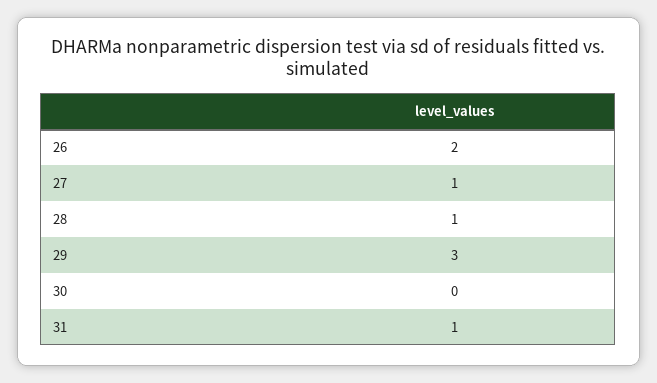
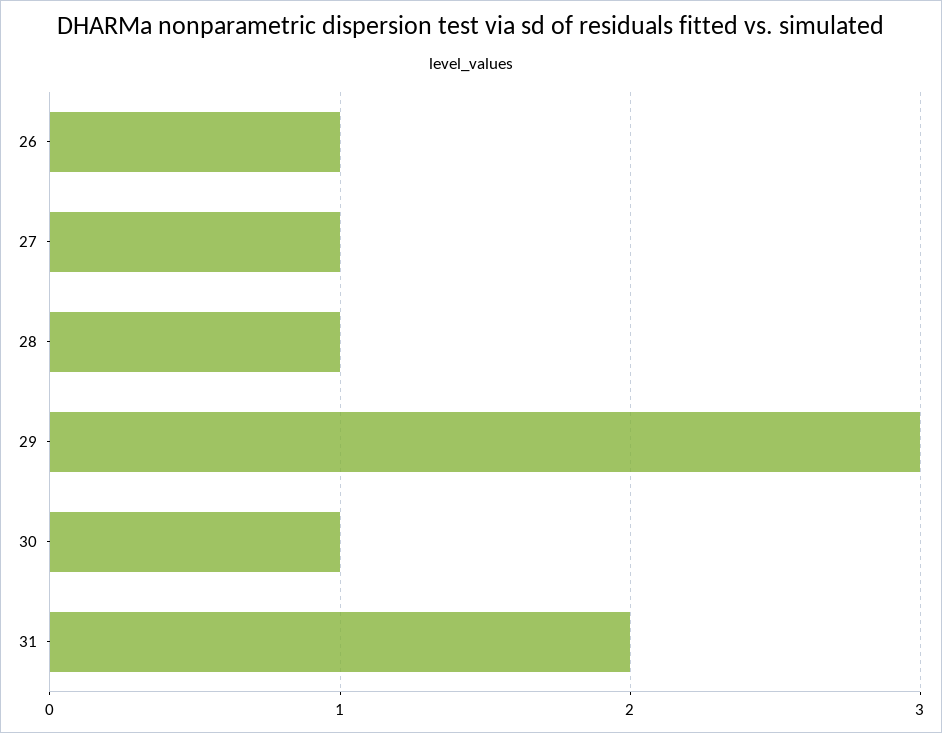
  {
-   "26": 2,
+   "26": 1,
    "27": 1,
    "28": 1,
    "29": 3,
-   "30": 0,
+   "30": 1,
-   "31": 1
+   "31": 2
  }

